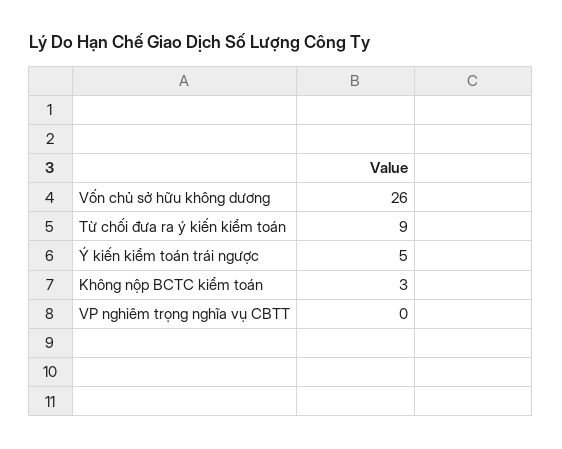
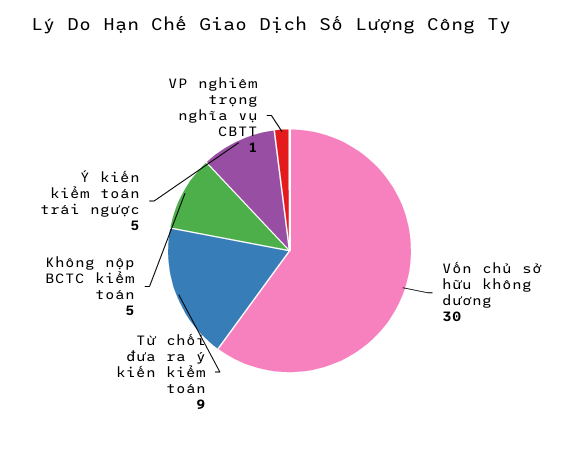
  {
-   "Vốn chủ sở hữu không dương": 26,
+   "Vốn chủ sở hữu không dương": 30,
    "Từ chối đưa ra ý kiến kiểm toán": 9,
    "Ý kiến kiểm toán trái ngược": 5,
-   "Không nộp BCTC kiểm toán": 3,
+   "Không nộp BCTC kiểm toán": 5,
-   "VP nghiêm trọng nghĩa vụ CBTT": 0
+   "VP nghiêm trọng nghĩa vụ CBTT": 1
  }

